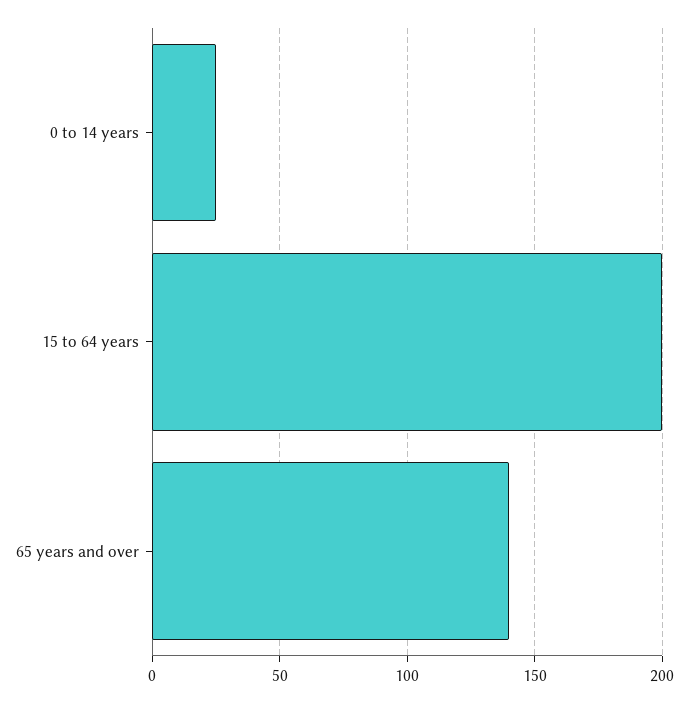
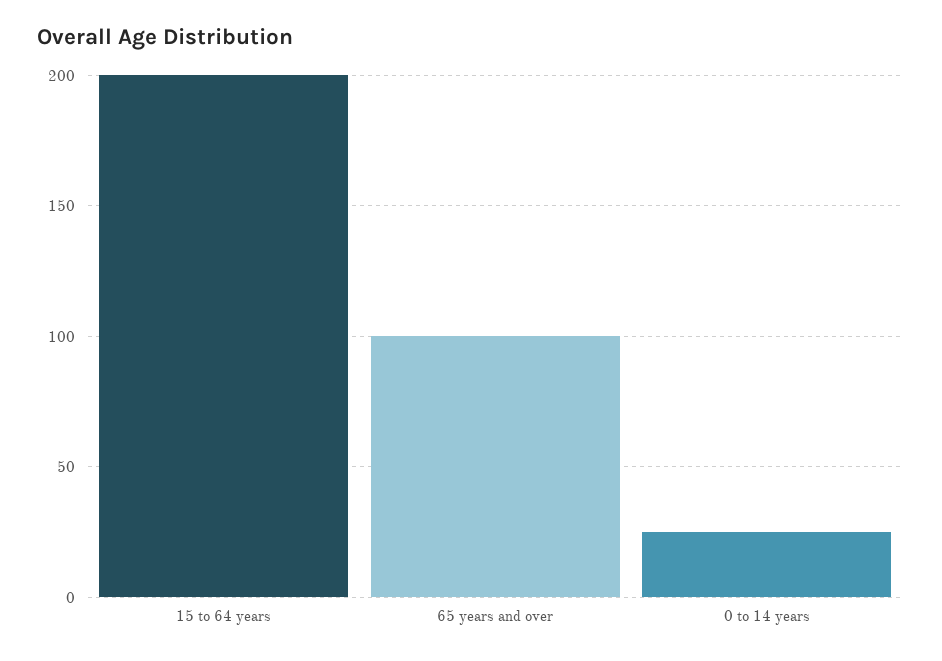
  {
    "0 to 14 years": 25,
    "15 to 64 years": 200,
-   "65 years and over": 140
+   "65 years and over": 100
  }

